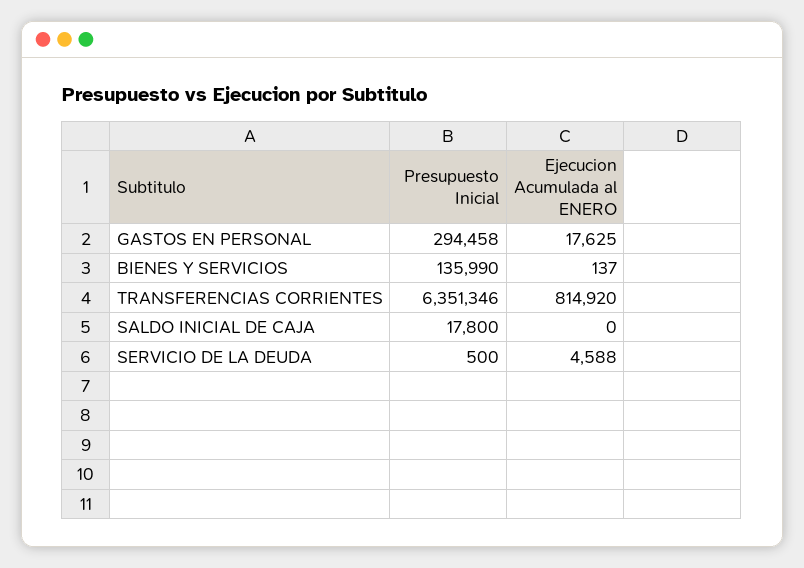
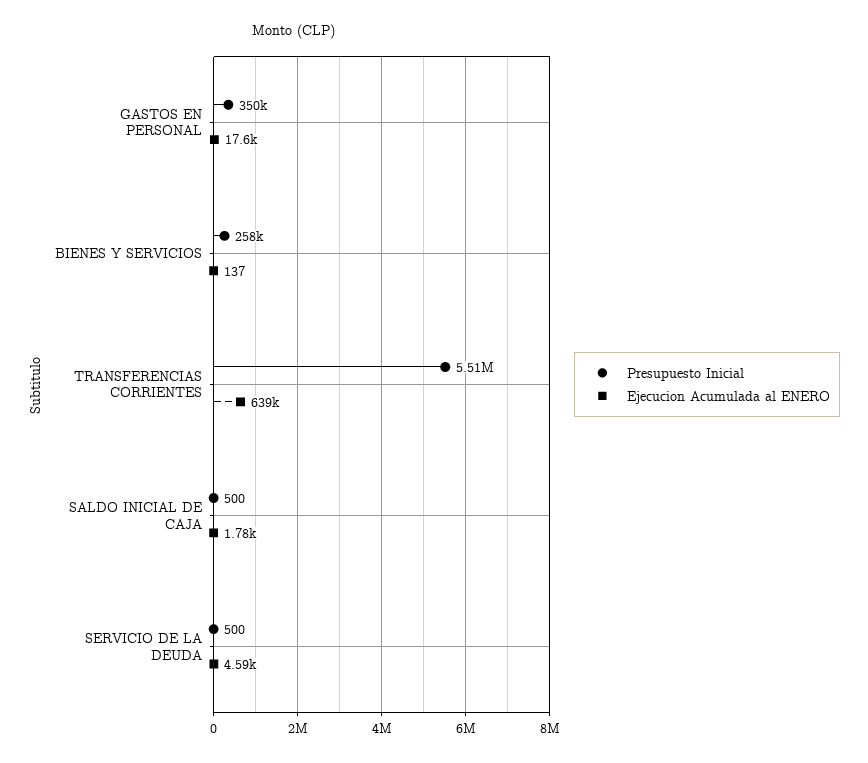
  {
    "Presupuesto Inicial": {
-     "GASTOS EN PERSONAL": 294458,
+     "GASTOS EN PERSONAL": 350000,
-     "BIENES Y SERVICIOS": 135990,
+     "BIENES Y SERVICIOS": 258000,
-     "TRANSFERENCIAS CORRIENTES": 6351346,
+     "TRANSFERENCIAS CORRIENTES": 5510000,
-     "SALDO INICIAL DE CAJA": 17800,
+     "SALDO INICIAL DE CAJA": 500,
      "SERVICIO DE LA DEUDA": 500
    },
    "Ejecucion Acumulada al ENERO": {
      "GASTOS EN PERSONAL": 17625,
      "BIENES Y SERVICIOS": 137,
-     "TRANSFERENCIAS CORRIENTES": 814920,
+     "TRANSFERENCIAS CORRIENTES": 639000,
-     "SALDO INICIAL DE CAJA": 0,
+     "SALDO INICIAL DE CAJA": 1780,
      "SERVICIO DE LA DEUDA": 4588
    }
  }

